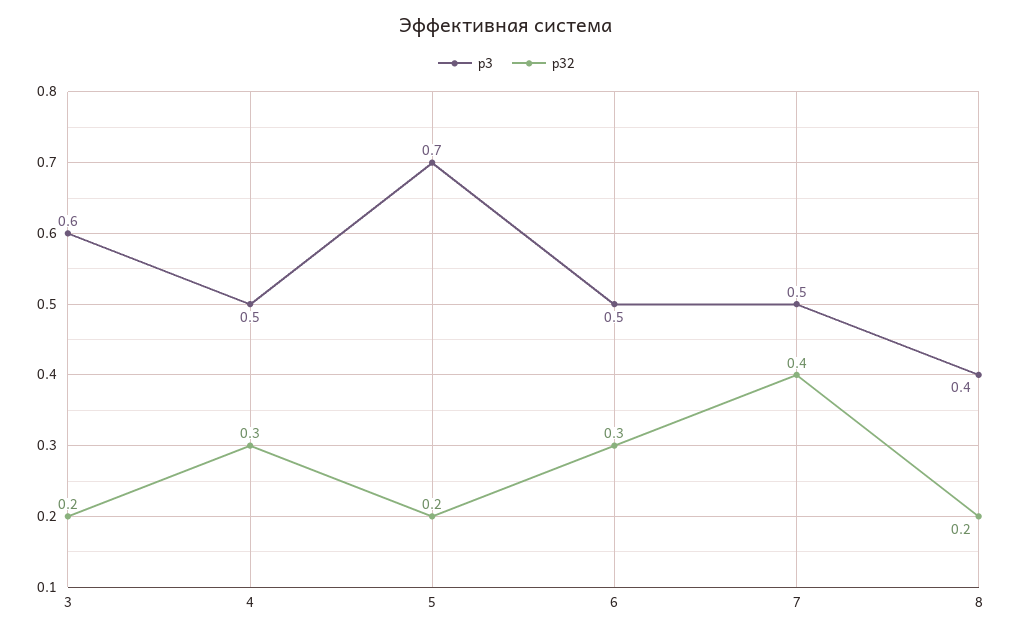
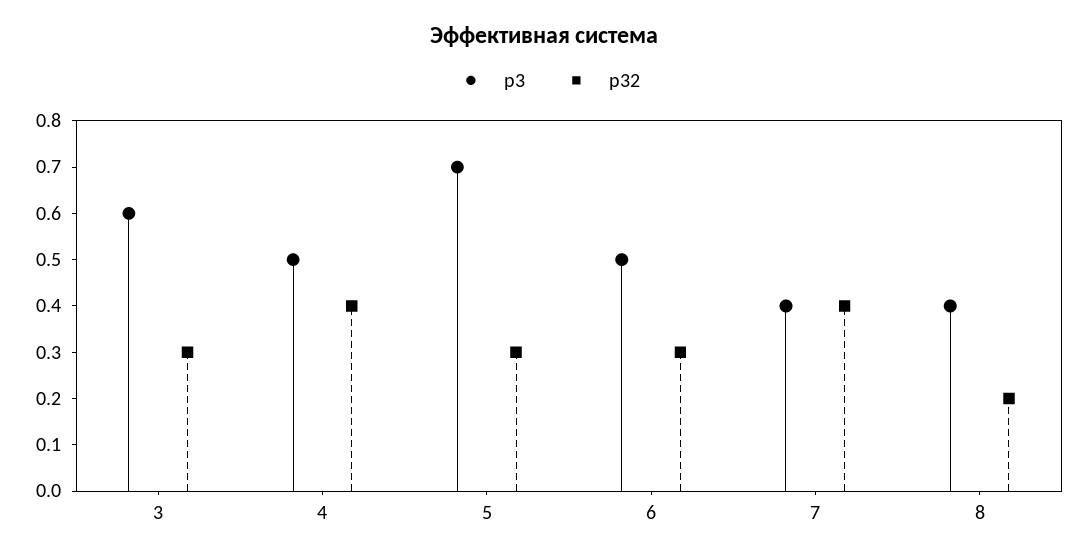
  {
    "p3": {
      "3": 0.6,
      "4": 0.5,
      "5": 0.7,
      "6": 0.5,
-     "7": 0.5,
+     "7": 0.4,
      "8": 0.4
    },
    "p32": {
-     "3": 0.2,
+     "3": 0.3,
-     "4": 0.3,
+     "4": 0.4,
-     "5": 0.2,
+     "5": 0.3,
      "6": 0.3,
      "7": 0.4,
      "8": 0.2
    }
  }

